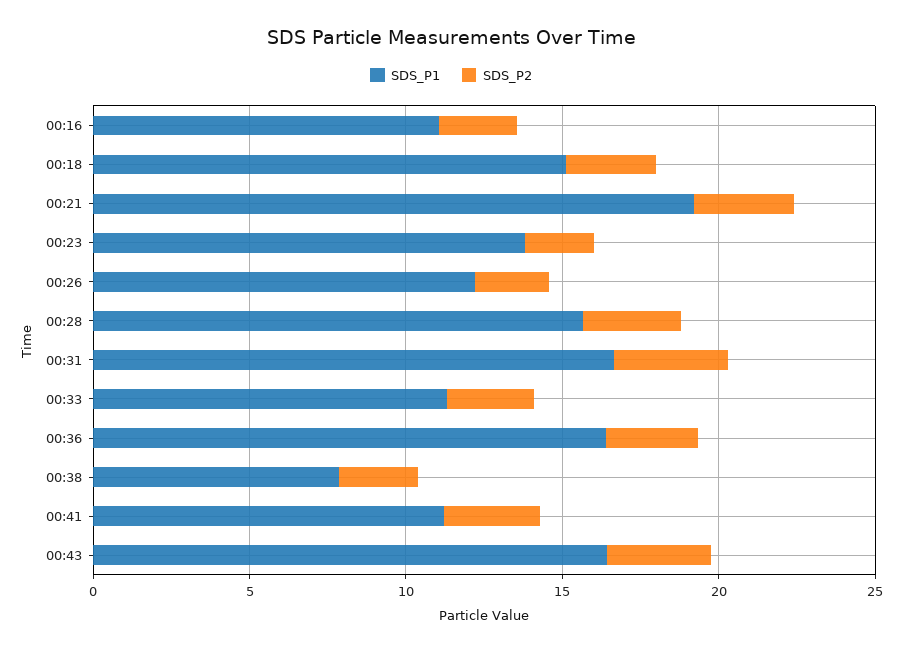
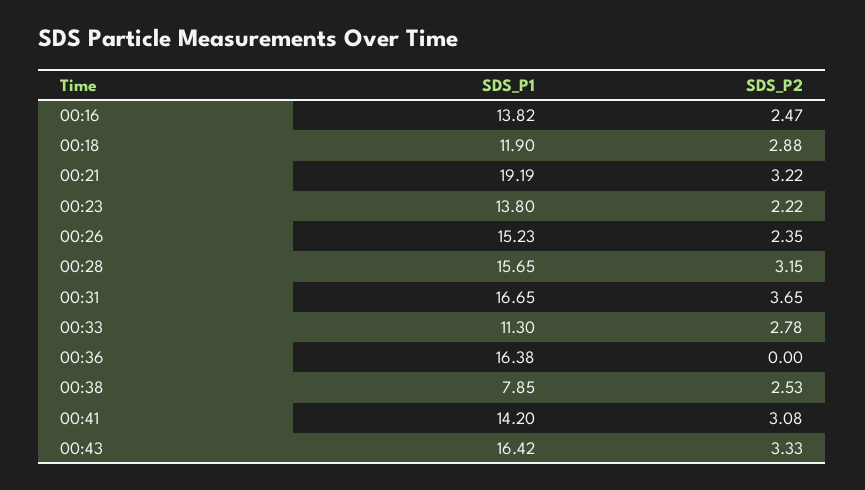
  {
    "SDS_P1": {
-     "00:16": 11,
+     "00:16": 13.82,
-     "00:18": 15,
+     "00:18": 11.9,
      "00:21": 19.19,
      "00:23": 13.8,
-     "00:26": 12,
+     "00:26": 15.23,
      "00:28": 15.65,
      "00:31": 16.65,
      "00:33": 11.3,
      "00:36": 16.38,
      "00:38": 7.85,
-     "00:41": 11,
+     "00:41": 14.2,
      "00:43": 16.42
    },
    "SDS_P2": {
      "00:16": 2.47,
      "00:18": 2.88,
      "00:21": 3.22,
      "00:23": 2.22,
      "00:26": 2.35,
      "00:28": 3.15,
      "00:31": 3.65,
      "00:33": 2.78,
-     "00:36": 3,
+     "00:36": 0,
      "00:38": 2.53,
      "00:41": 3.08,
      "00:43": 3.33
    }
  }

